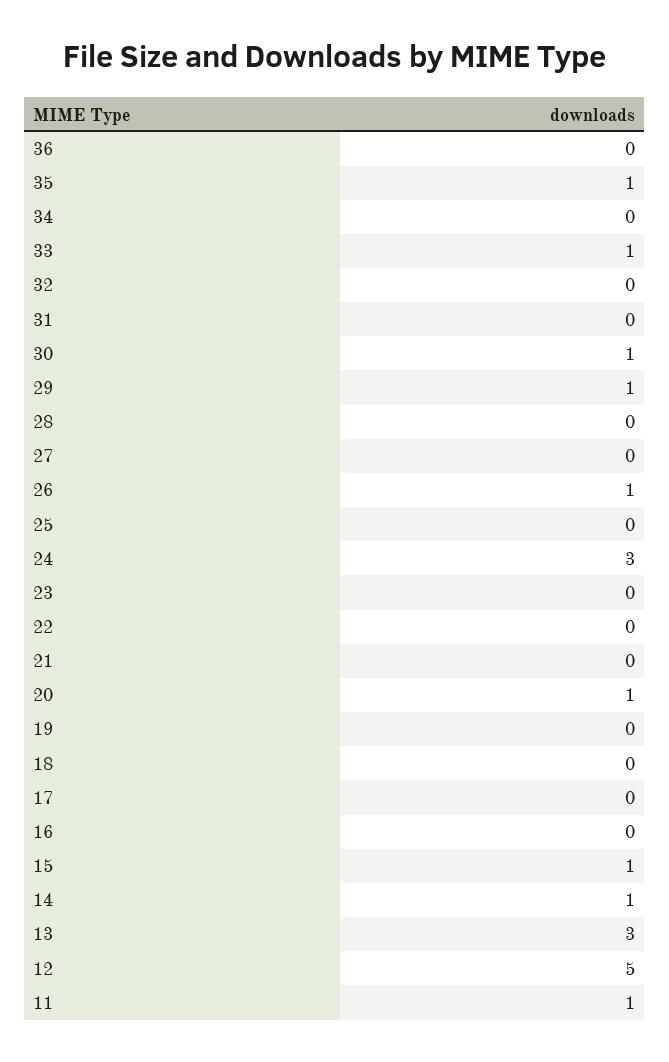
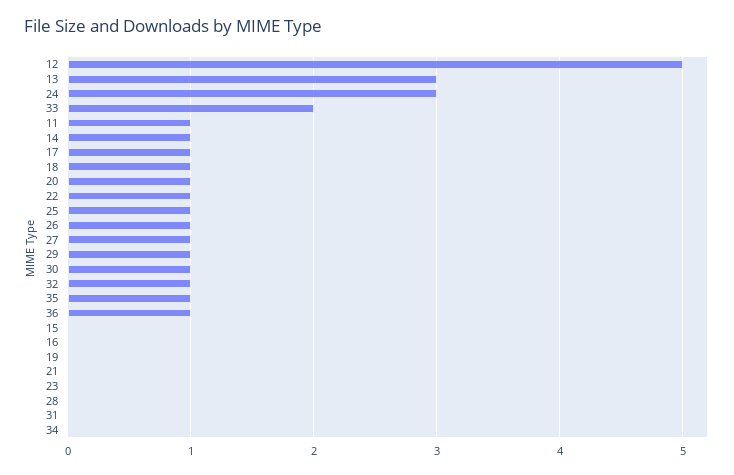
  {
-   "36": 0,
+   "36": 1,
    "35": 1,
    "34": 0,
-   "33": 1,
+   "33": 2,
-   "32": 0,
+   "32": 1,
    "31": 0,
    "30": 1,
    "29": 1,
    "28": 0,
-   "27": 0,
+   "27": 1,
    "26": 1,
-   "25": 0,
+   "25": 1,
    "24": 3,
    "23": 0,
-   "22": 0,
+   "22": 1,
    "21": 0,
    "20": 1,
    "19": 0,
-   "18": 0,
+   "18": 1,
-   "17": 0,
+   "17": 1,
    "16": 0,
-   "15": 1,
+   "15": 0,
    "14": 1,
    "13": 3,
    "12": 5,
    "11": 1
  }

